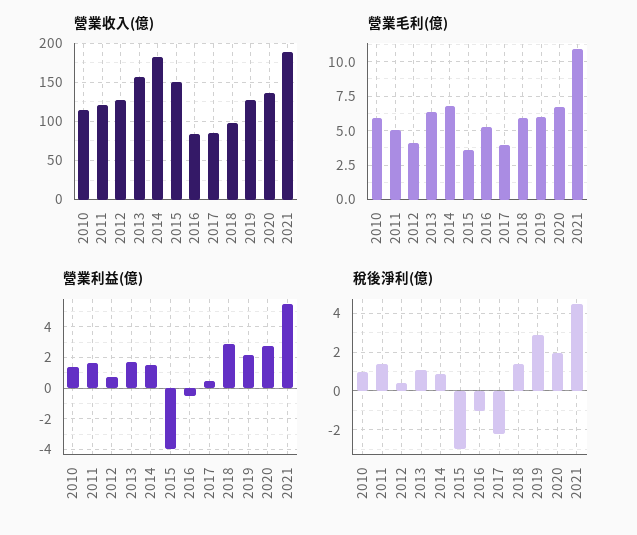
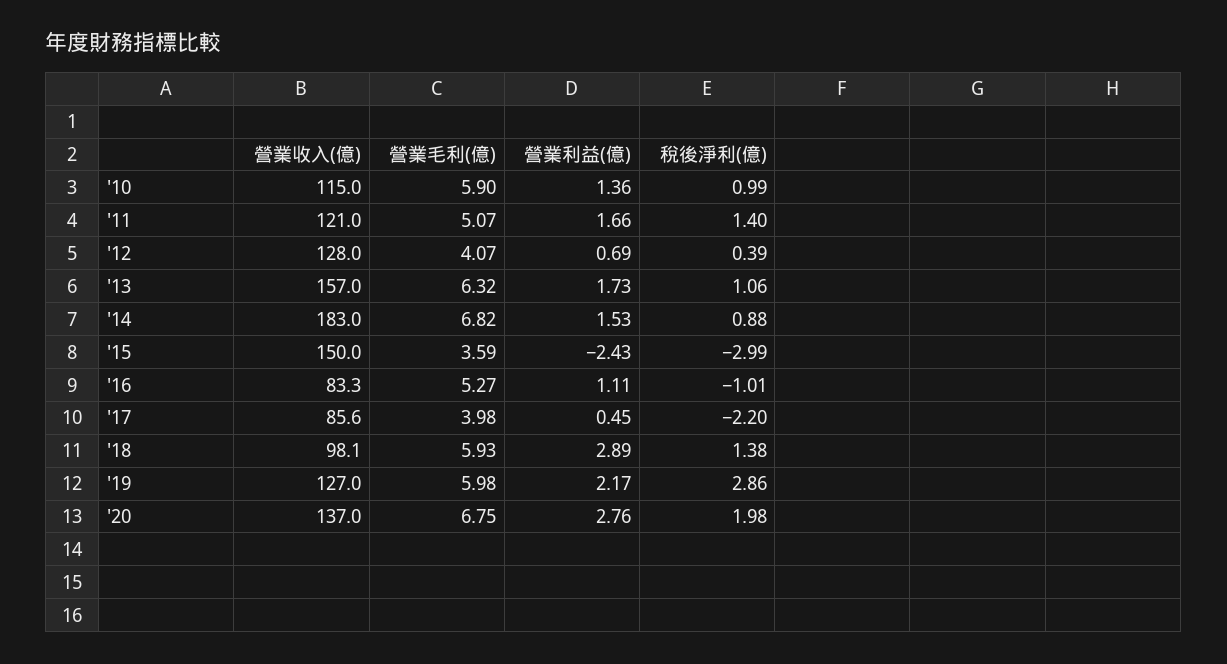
  {
    "營業收入(億)": {
      "2010": 115,
      "2011": 121,
      "2012": 128,
      "2013": 157,
      "2014": 183,
      "2015": 150,
      "2016": 83.3,
      "2017": 85.6,
      "2018": 98.1,
      "2019": 127,
-     "2020": 137,
+     "2020": 137
-     "2021": 190
    },
    "營業毛利(億)": {
      "2010": 5.9,
      "2011": 5.07,
      "2012": 4.07,
      "2013": 6.32,
      "2014": 6.82,
      "2015": 3.59,
      "2016": 5.27,
      "2017": 3.98,
      "2018": 5.93,
      "2019": 5.98,
-     "2020": 6.75,
+     "2020": 6.75
-     "2021": 11
    },
    "營業利益(億)": {
      "2010": 1.36,
      "2011": 1.66,
      "2012": 0.69,
      "2013": 1.73,
      "2014": 1.53,
-     "2015": -4,
+     "2015": -2.43,
-     "2016": -0.5,
+     "2016": 1.11,
      "2017": 0.45,
      "2018": 2.89,
      "2019": 2.17,
-     "2020": 2.76,
+     "2020": 2.76
-     "2021": 5.5
    },
    "稅後淨利(億)": {
      "2010": 0.99,
      "2011": 1.4,
      "2012": 0.39,
      "2013": 1.06,
      "2014": 0.88,
      "2015": -2.99,
      "2016": -1.01,
      "2017": -2.2,
      "2018": 1.38,
      "2019": 2.86,
-     "2020": 1.98,
+     "2020": 1.98
-     "2021": 4.5
    }
  }

